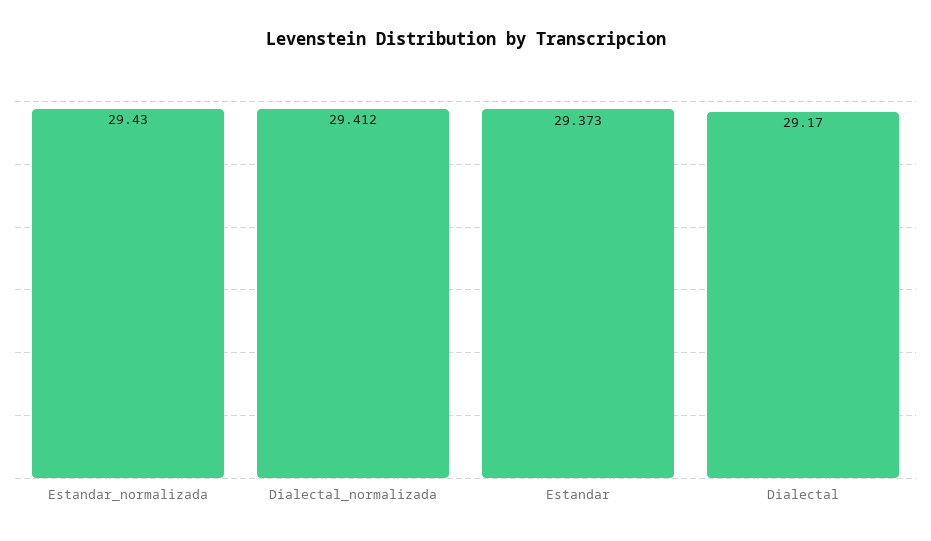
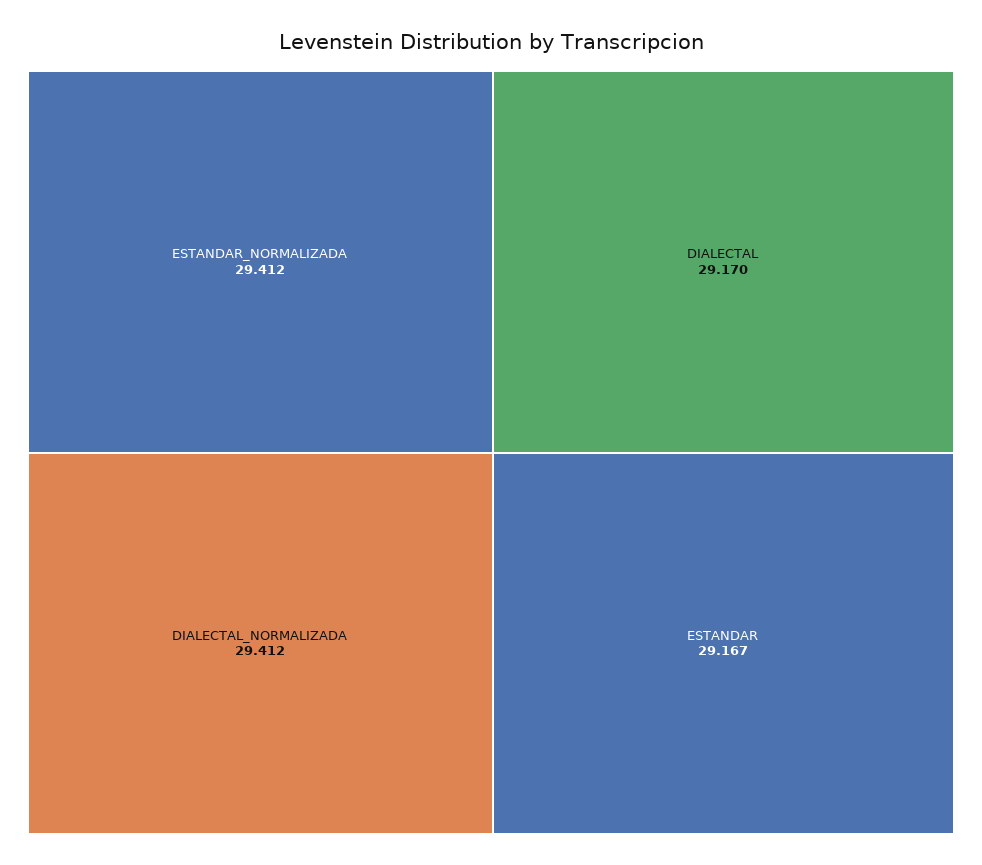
  {
-   "Estandar_normalizada": 29.43,
+   "Estandar_normalizada": 29.412,
    "Dialectal_normalizada": 29.412,
-   "Estandar": 29.373,
+   "Estandar": 29.167,
    "Dialectal": 29.17
  }

